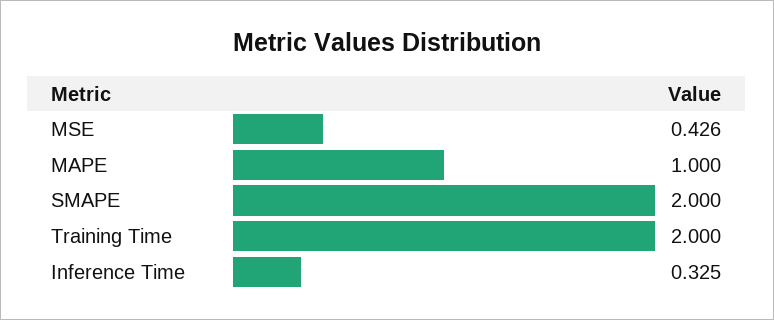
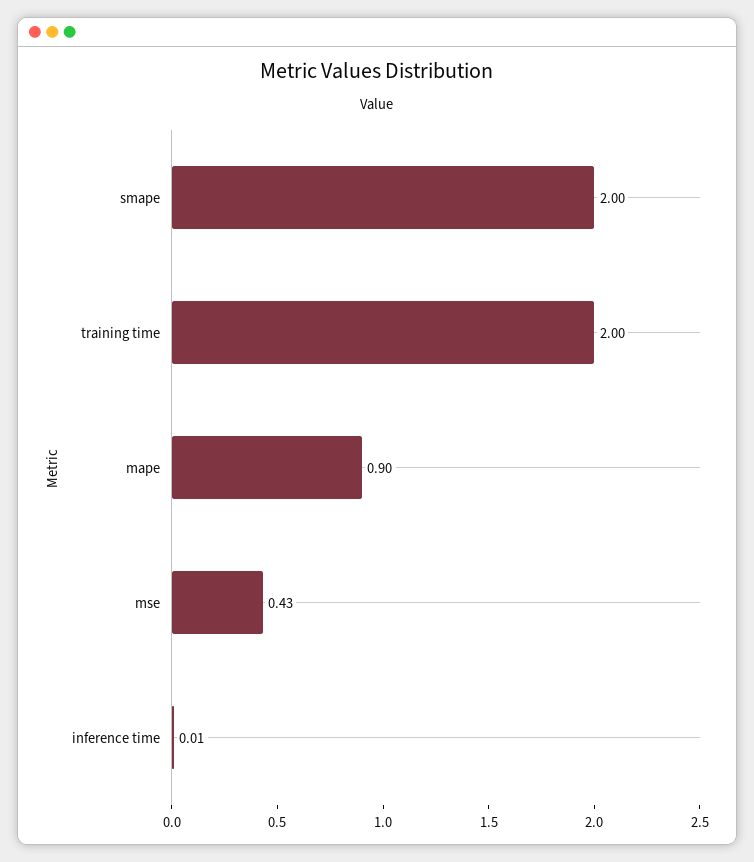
  {
    "MSE": 0.426,
-   "MAPE": 1,
+   "MAPE": 0.9,
    "SMAPE": 2,
    "Training Time": 2,
-   "Inference Time": 0.325
+   "Inference Time": 0.01
  }

